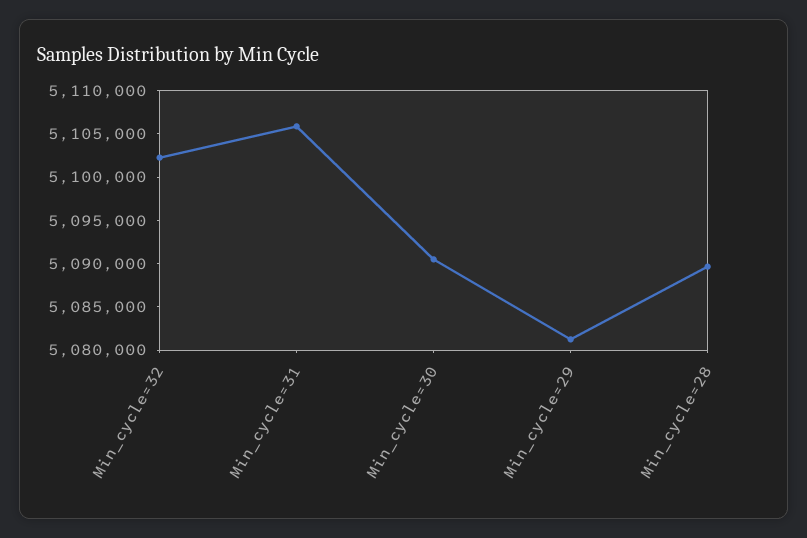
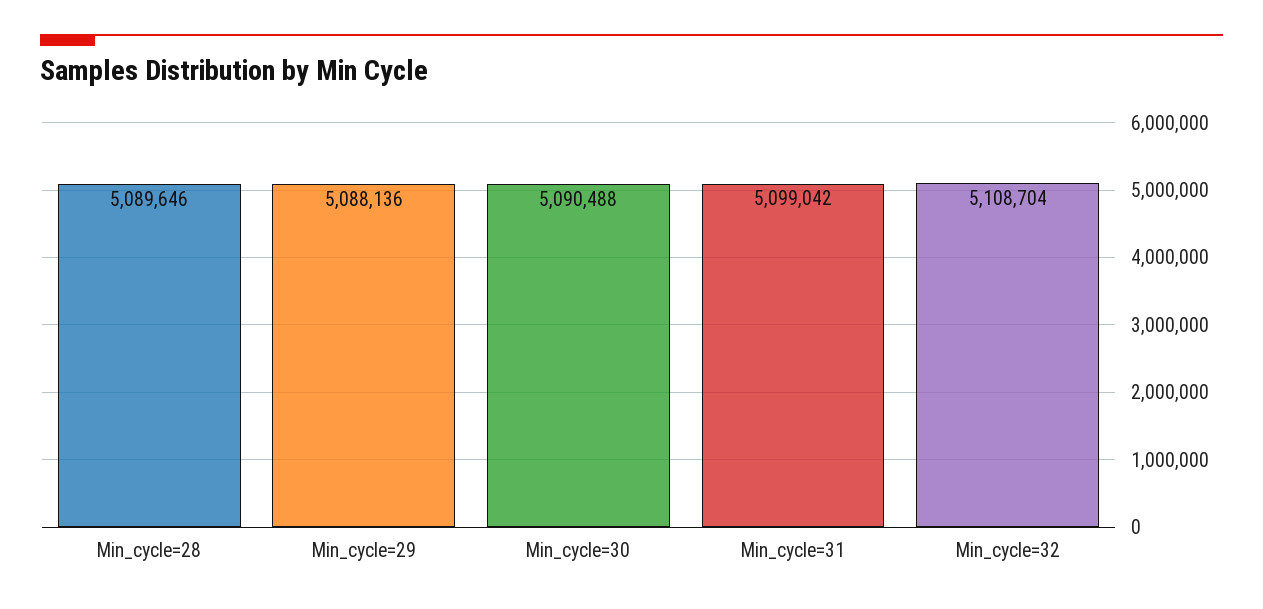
  {
-   "Min_cycle=32": 5102000,
+   "Min_cycle=32": 5108704,
-   "Min_cycle=31": 5106000,
+   "Min_cycle=31": 5099042,
    "Min_cycle=30": 5090488,
-   "Min_cycle=29": 5081000,
+   "Min_cycle=29": 5088136,
    "Min_cycle=28": 5089646
  }

